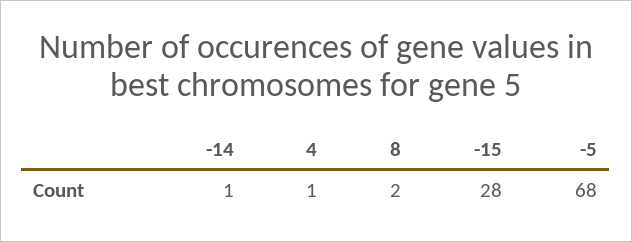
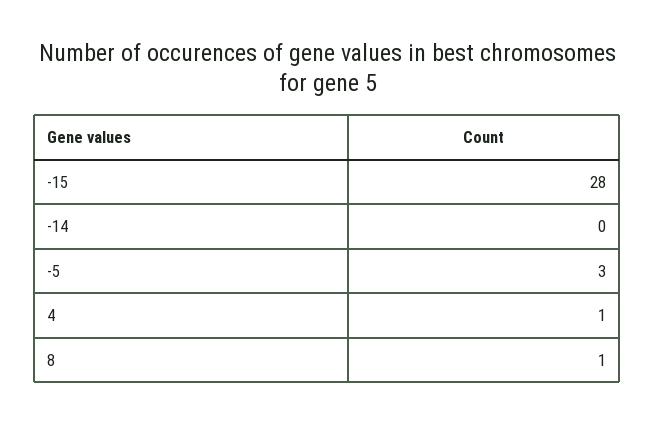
  {
-   "-14": 1,
+   "-14": 0,
    "4": 1,
-   "8": 2,
+   "8": 1,
    "-15": 28,
-   "-5": 68
+   "-5": 3
  }

